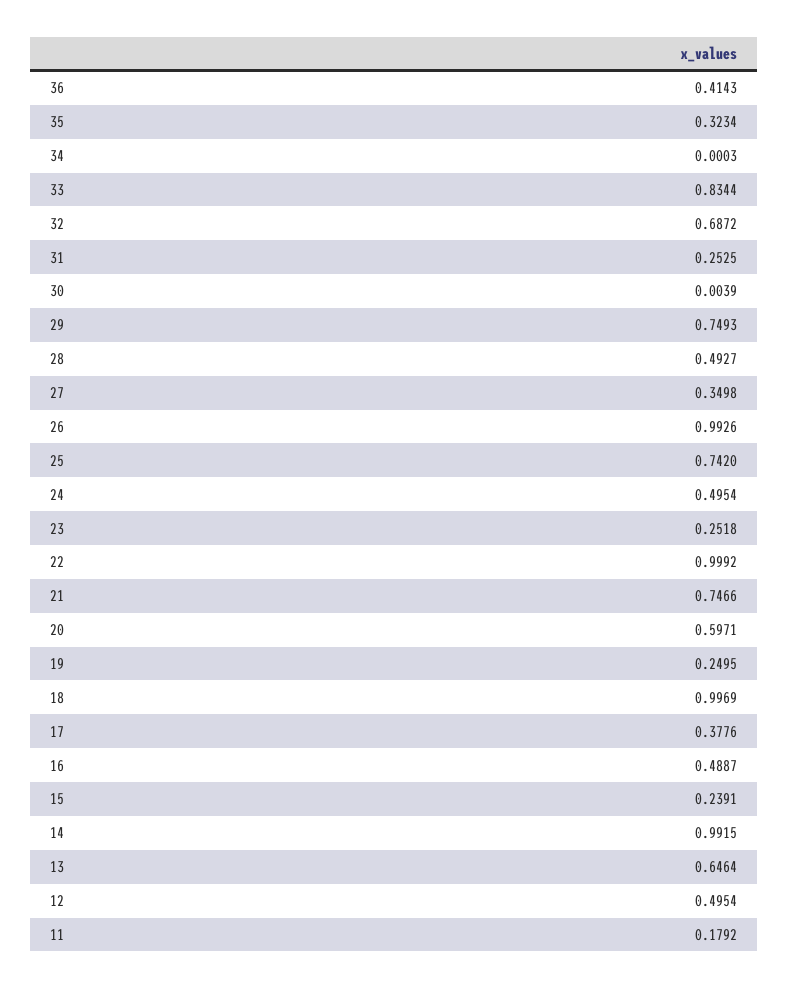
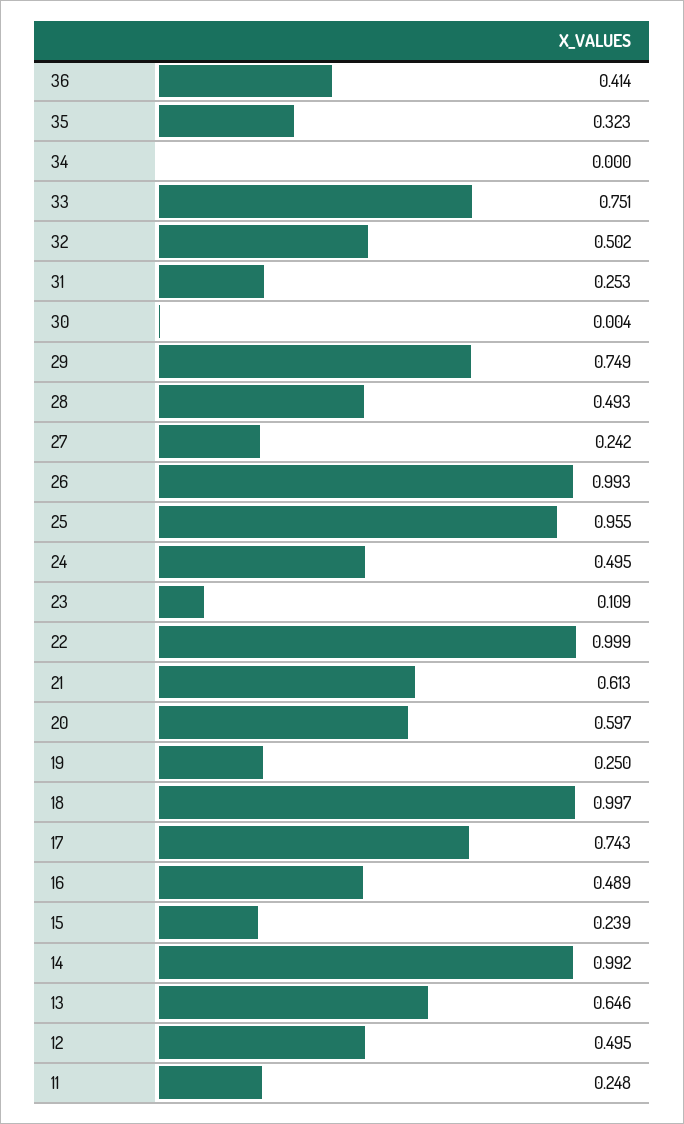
  {
    "36": 0.4143,
    "35": 0.3234,
    "34": 0.0003,
-   "33": 0.8344,
+   "33": 0.751,
-   "32": 0.6872,
+   "32": 0.502,
    "31": 0.2525,
    "30": 0.0039,
    "29": 0.7493,
    "28": 0.4927,
-   "27": 0.3498,
+   "27": 0.242,
    "26": 0.9926,
-   "25": 0.742,
+   "25": 0.955,
    "24": 0.4954,
-   "23": 0.2518,
+   "23": 0.109,
    "22": 0.9992,
-   "21": 0.7466,
+   "21": 0.613,
    "20": 0.5971,
    "19": 0.2495,
    "18": 0.9969,
-   "17": 0.3776,
+   "17": 0.743,
    "16": 0.4887,
    "15": 0.2391,
    "14": 0.9915,
    "13": 0.6464,
    "12": 0.4954,
-   "11": 0.1792
+   "11": 0.248
  }

